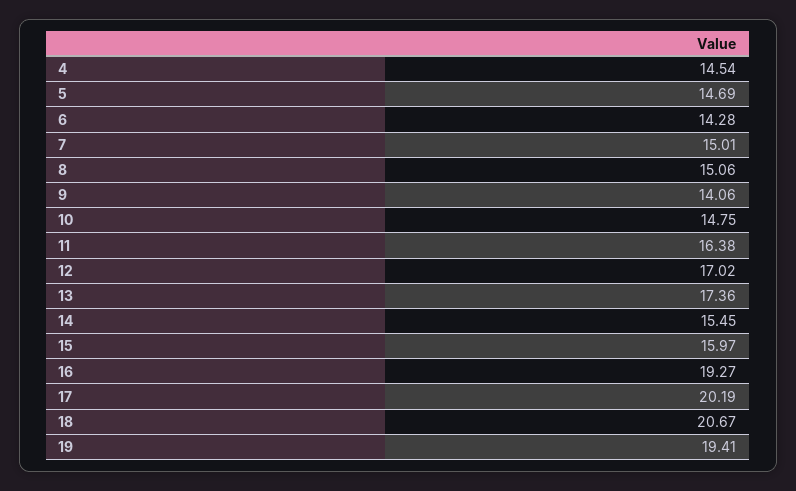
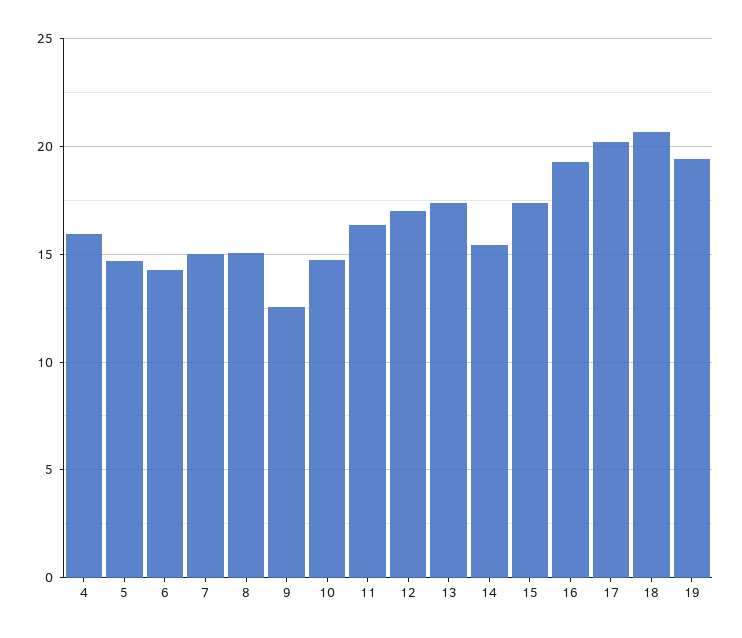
  {
-   "4": 14.54,
+   "4": 16,
    "5": 14.69,
    "6": 14.28,
    "7": 15.01,
    "8": 15.06,
-   "9": 14.06,
+   "9": 12.5,
    "10": 14.75,
    "11": 16.38,
    "12": 17.02,
    "13": 17.36,
    "14": 15.45,
-   "15": 15.97,
+   "15": 17.5,
    "16": 19.27,
    "17": 20.19,
    "18": 20.67,
    "19": 19.41
  }

